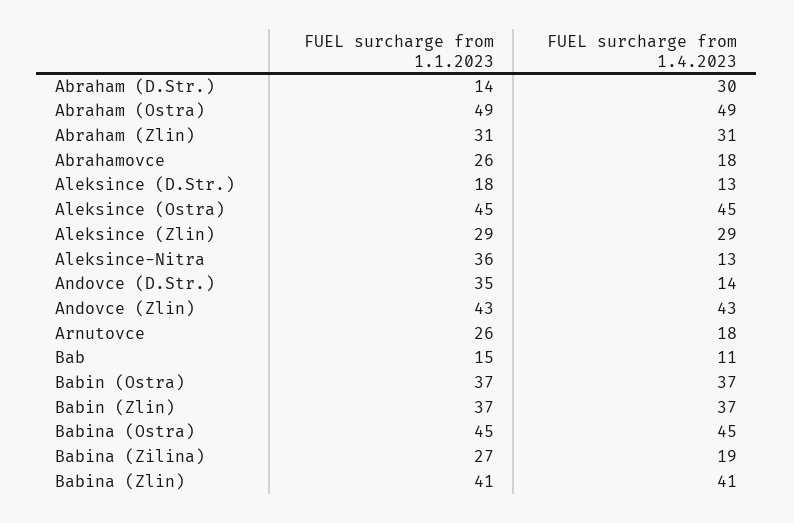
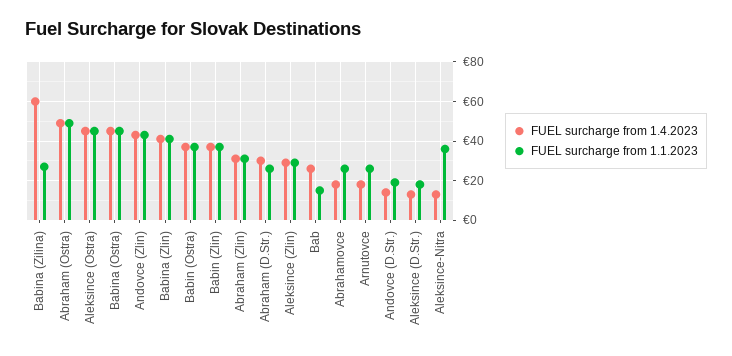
  {
    "FUEL surcharge from 1.1.2023": {
-     "Abraham (D.Str.)": 14,
+     "Abraham (D.Str.)": 25,
      "Abraham (Ostra)": 49,
      "Abraham (Zlin)": 31,
      "Abrahamovce": 26,
      "Aleksince (D.Str.)": 18,
      "Aleksince (Ostra)": 45,
      "Aleksince (Zlin)": 29,
      "Aleksince-Nitra": 36,
-     "Andovce (D.Str.)": 35,
+     "Andovce (D.Str.)": 20,
      "Andovce (Zlin)": 43,
      "Arnutovce": 26,
      "Bab": 15,
      "Babin (Ostra)": 37,
      "Babin (Zlin)": 37,
      "Babina (Ostra)": 45,
      "Babina (Zilina)": 27,
      "Babina (Zlin)": 41
    },
    "FUEL surcharge from 1.4.2023": {
      "Abraham (D.Str.)": 30,
      "Abraham (Ostra)": 49,
      "Abraham (Zlin)": 31,
      "Abrahamovce": 18,
      "Aleksince (D.Str.)": 13,
      "Aleksince (Ostra)": 45,
      "Aleksince (Zlin)": 29,
      "Aleksince-Nitra": 13,
      "Andovce (D.Str.)": 14,
      "Andovce (Zlin)": 43,
      "Arnutovce": 18,
-     "Bab": 11,
+     "Bab": 25,
      "Babin (Ostra)": 37,
      "Babin (Zlin)": 37,
      "Babina (Ostra)": 45,
-     "Babina (Zilina)": 19,
+     "Babina (Zilina)": 60,
      "Babina (Zlin)": 41
    }
  }

